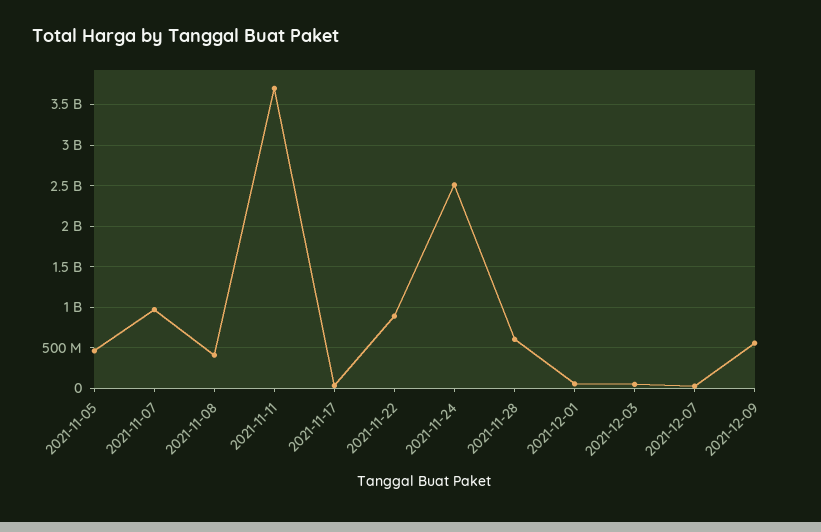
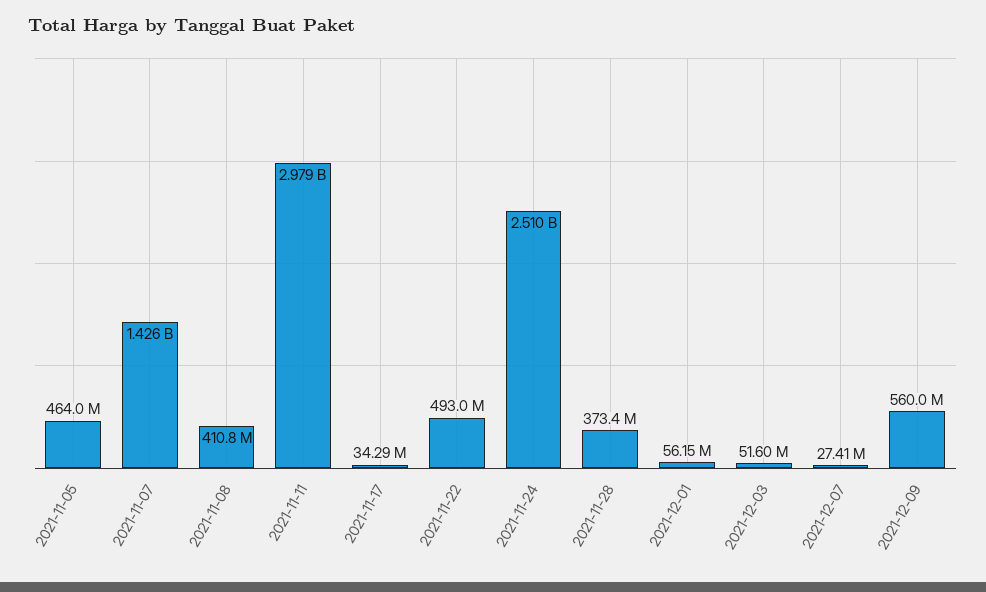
  {
    "2021-11-05": 464000000,
-   "2021-11-07": 1000000000,
+   "2021-11-07": 1426000000,
    "2021-11-08": 410800000,
-   "2021-11-11": 3700000000,
+   "2021-11-11": 2979000000,
    "2021-11-17": 34290000,
-   "2021-11-22": 900000000,
+   "2021-11-22": 493000000,
    "2021-11-24": 2510000000,
-   "2021-11-28": 600000000,
+   "2021-11-28": 373400000,
    "2021-12-01": 56150000,
    "2021-12-03": 51600000,
    "2021-12-07": 27410000,
    "2021-12-09": 560000000
  }

